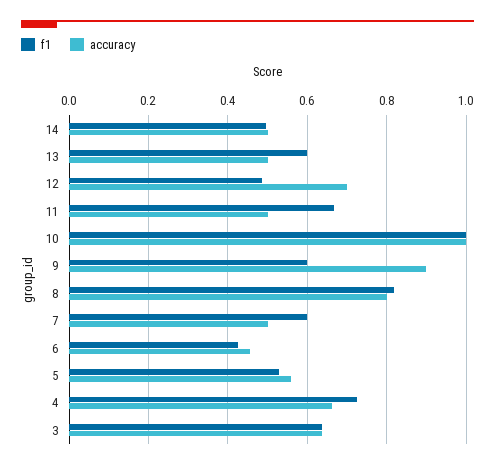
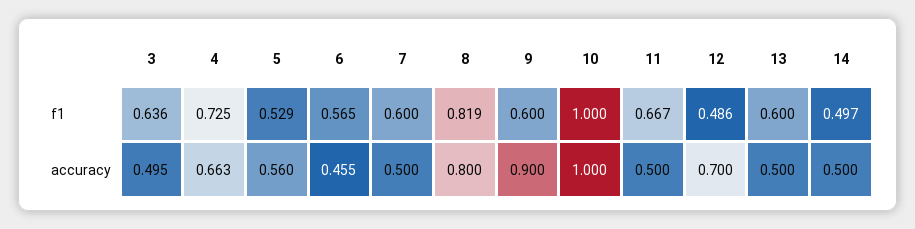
  {
    "f1": {
      "14": 0.497,
      "13": 0.6,
      "12": 0.486,
      "11": 0.667,
      "10": 1,
      "9": 0.6,
      "8": 0.819,
      "7": 0.6,
-     "6": 0.42,
+     "6": 0.565,
      "5": 0.529,
      "4": 0.725,
      "3": 0.636
    },
    "accuracy": {
      "14": 0.5,
      "13": 0.5,
      "12": 0.7,
      "11": 0.5,
      "10": 1,
      "9": 0.9,
      "8": 0.8,
      "7": 0.5,
      "6": 0.455,
      "5": 0.56,
      "4": 0.663,
-     "3": 0.64
+     "3": 0.495
    }
  }

